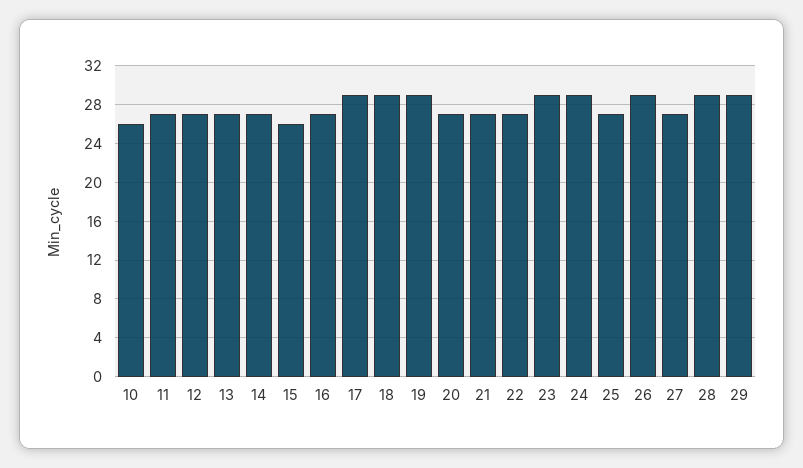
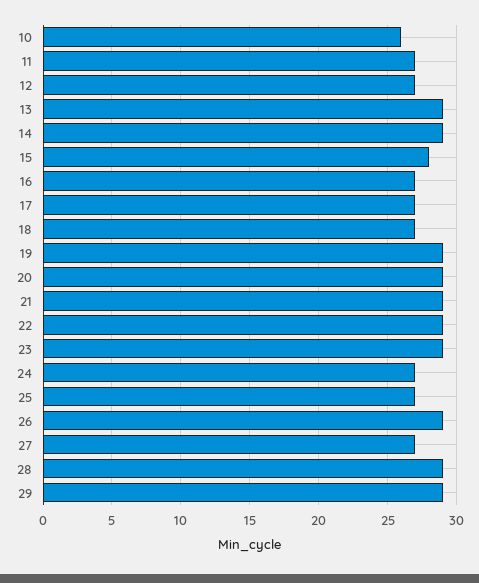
  {
    "10": 26,
    "11": 27,
    "12": 27,
-   "13": 27,
+   "13": 29,
-   "14": 27,
+   "14": 29,
-   "15": 26,
+   "15": 28,
    "16": 27,
-   "17": 29,
+   "17": 27,
-   "18": 29,
+   "18": 27,
    "19": 29,
-   "20": 27,
+   "20": 29,
-   "21": 27,
+   "21": 29,
-   "22": 27,
+   "22": 29,
    "23": 29,
-   "24": 29,
+   "24": 27,
    "25": 27,
    "26": 29,
    "27": 27,
    "28": 29,
    "29": 29
  }

